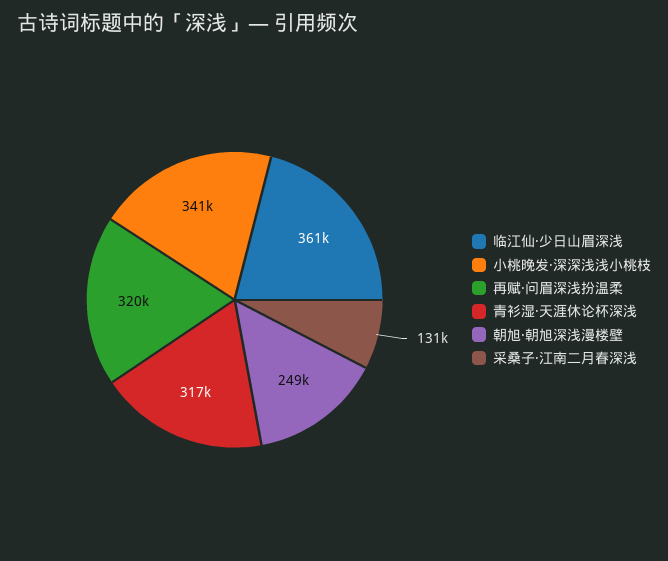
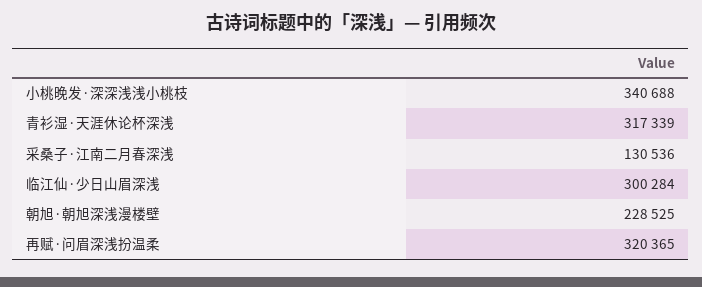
  {
-   "临江仙·少日山眉深浅": 361000,
+   "临江仙·少日山眉深浅": 300284,
    "小桃晚发·深深浅浅小桃枝": 340688,
    "再赋·问眉深浅扮温柔": 320365,
    "青衫湿·天涯休论杯深浅": 317339,
-   "朝旭·朝旭深浅漫楼壁": 249000,
+   "朝旭·朝旭深浅漫楼壁": 228525,
    "采桑子·江南二月春深浅": 130536
  }

